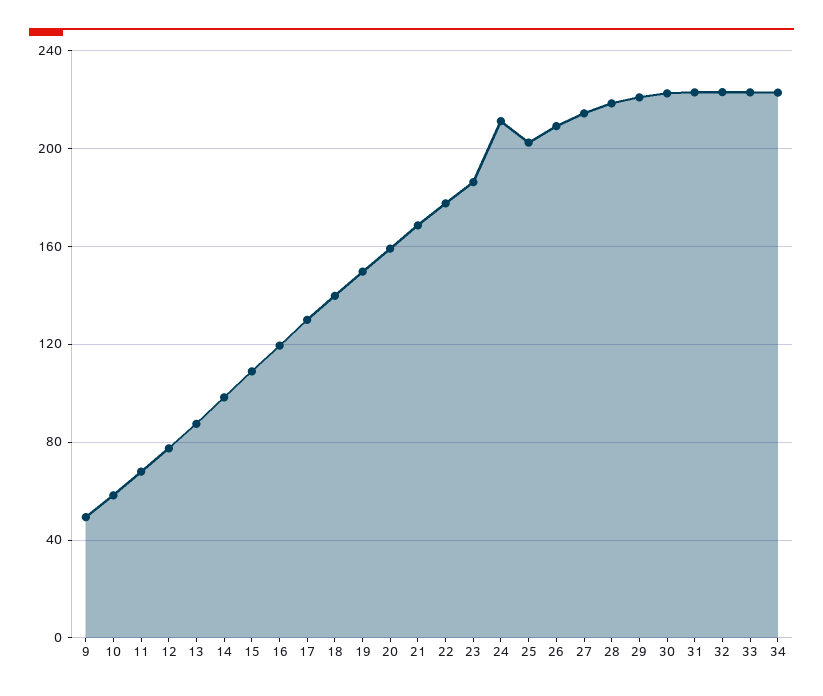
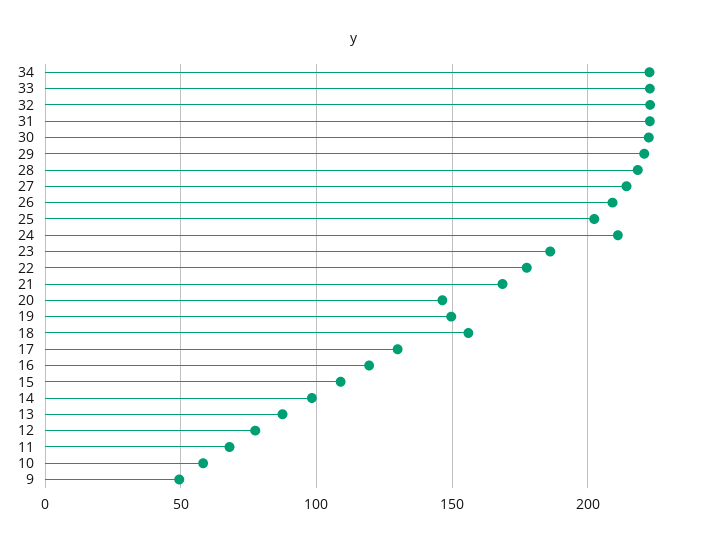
  {
    "9": 50,
    "10": 60,
    "11": 70,
    "12": 75,
    "13": 90,
    "14": 100,
    "15": 110,
    "16": 120,
    "17": 130,
-   "18": 140,
+   "18": 155,
    "19": 150,
-   "20": 160,
+   "20": 145,
    "21": 170,
    "22": 180,
    "23": 185,
    "24": 210,
    "25": 200,
    "26": 210,
    "27": 215,
    "28": 220,
    "29": 220,
    "30": 225,
    "31": 225,
    "32": 225,
    "33": 225,
    "34": 225
  }

